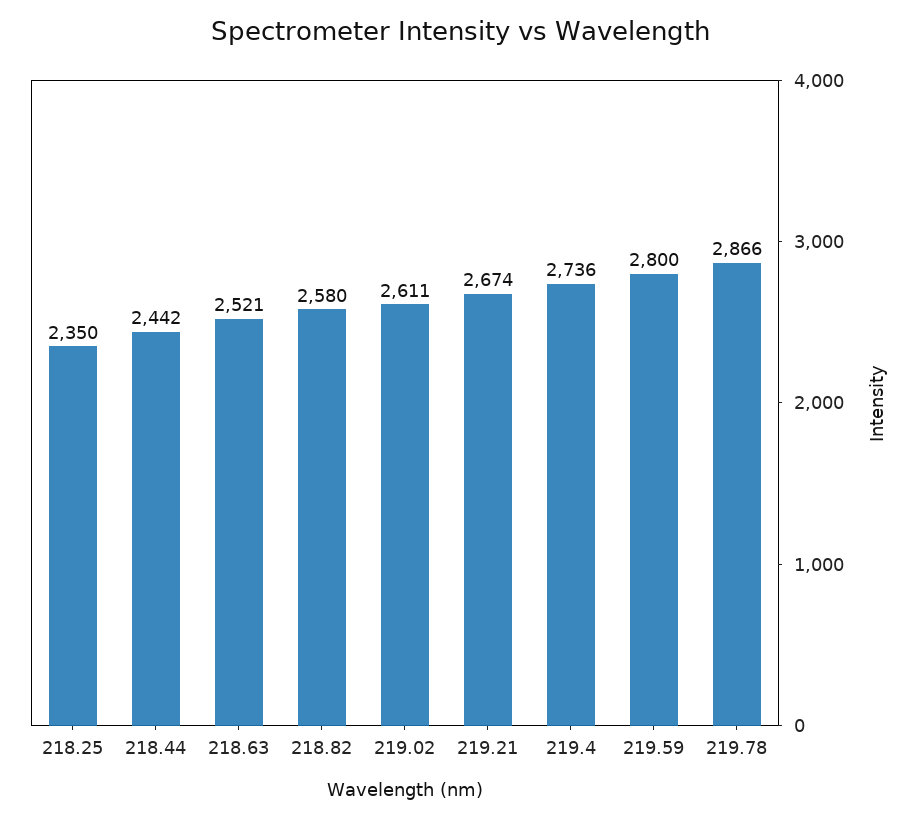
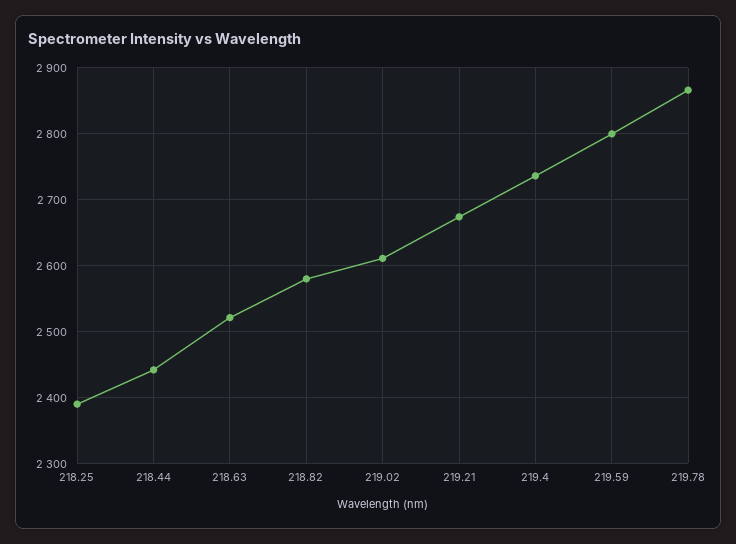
  {
-   "218.25": 2350,
+   "218.25": 2390,
    "218.44": 2442,
    "218.63": 2521,
    "218.82": 2580,
    "219.02": 2611,
    "219.21": 2674,
    "219.4": 2736,
    "219.59": 2800,
    "219.78": 2866
  }

